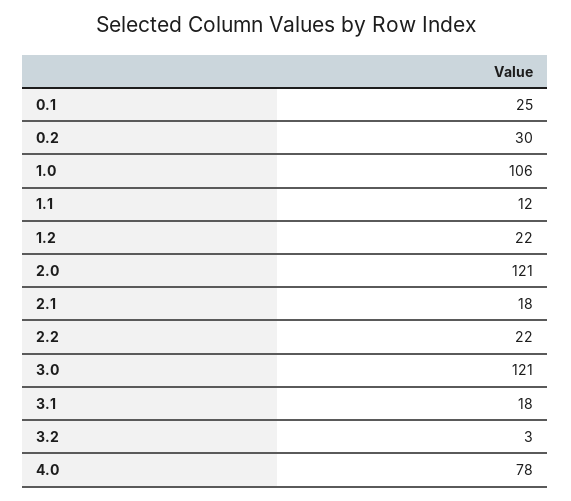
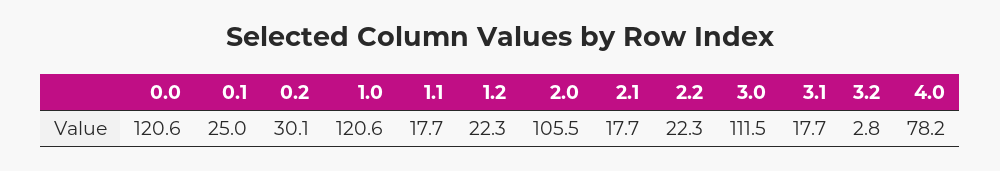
  {
    "0.1": 25,
    "0.2": 30.1,
-   "1.0": 106,
+   "1.0": 120.6,
-   "1.1": 12,
+   "1.1": 17.7,
    "1.2": 22.3,
-   "2.0": 121,
+   "2.0": 105.5,
    "2.1": 17.7,
    "2.2": 22.3,
-   "3.0": 121,
+   "3.0": 111.5,
    "3.1": 17.7,
    "3.2": 2.8,
-   "4.0": 78.2
+   "4.0": 78.2,
+   "0.0": 120.6
  }

